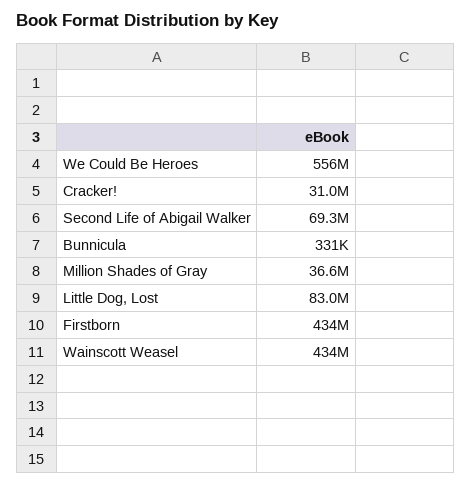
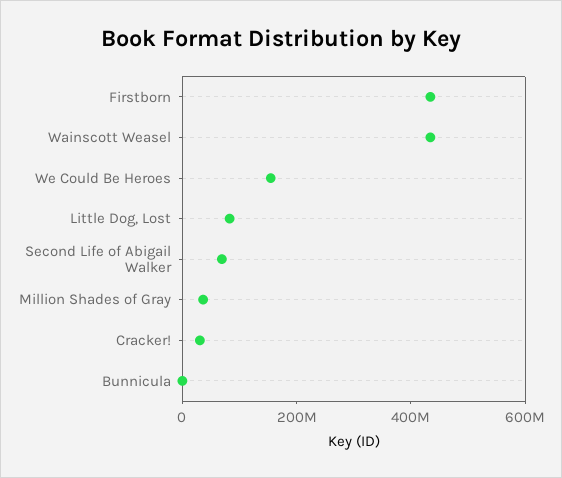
  {
-   "We Could Be Heroes": 556000000,
+   "We Could Be Heroes": 150000000,
    "Cracker!": 31000000,
    "Second Life of Abigail Walker": 69300000,
    "Bunnicula": 331000,
    "Million Shades of Gray": 36600000,
    "Little Dog, Lost": 83000000,
    "Firstborn": 434000000,
    "Wainscott Weasel": 434000000
  }

